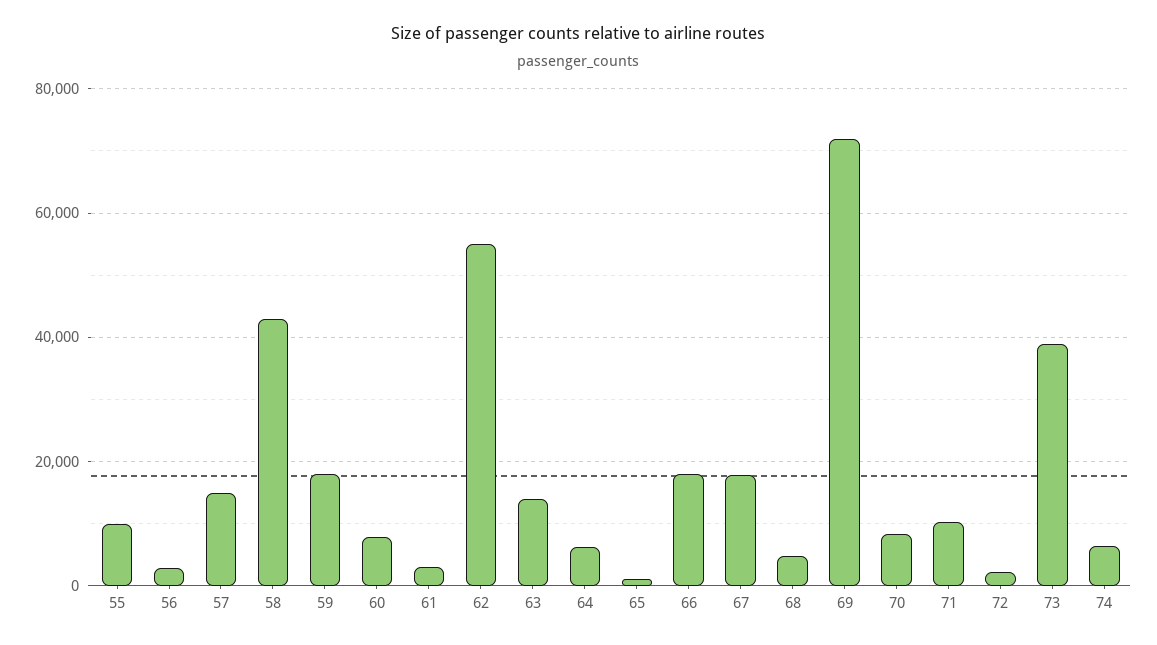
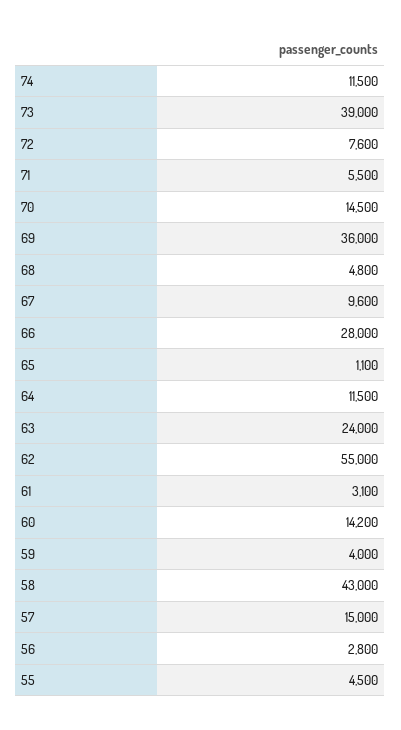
  {
-   "55": 10000,
+   "55": 4500,
    "56": 2800,
    "57": 15000,
    "58": 43000,
-   "59": 18000,
+   "59": 4000,
-   "60": 8000,
+   "60": 14200,
    "61": 3100,
    "62": 55000,
-   "63": 14000,
+   "63": 24000,
-   "64": 6000,
+   "64": 11500,
    "65": 1100,
-   "66": 18000,
+   "66": 28000,
-   "67": 18000,
+   "67": 9600,
    "68": 4800,
-   "69": 72000,
+   "69": 36000,
-   "70": 8000,
+   "70": 14500,
-   "71": 10000,
+   "71": 5500,
-   "72": 2000,
+   "72": 7600,
    "73": 39000,
-   "74": 6000
+   "74": 11500
  }

